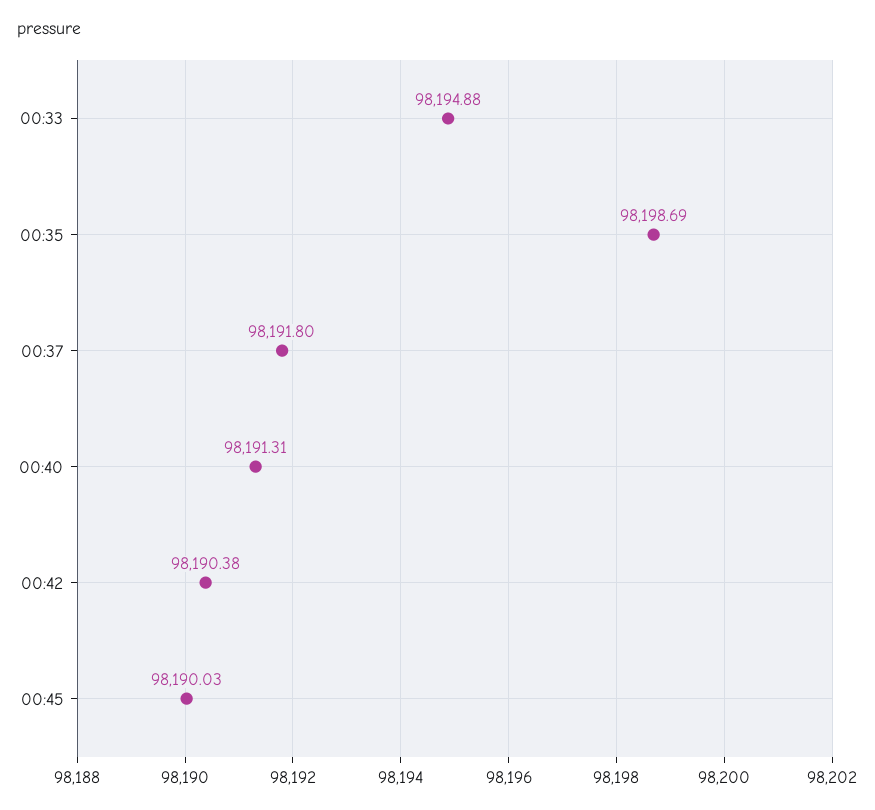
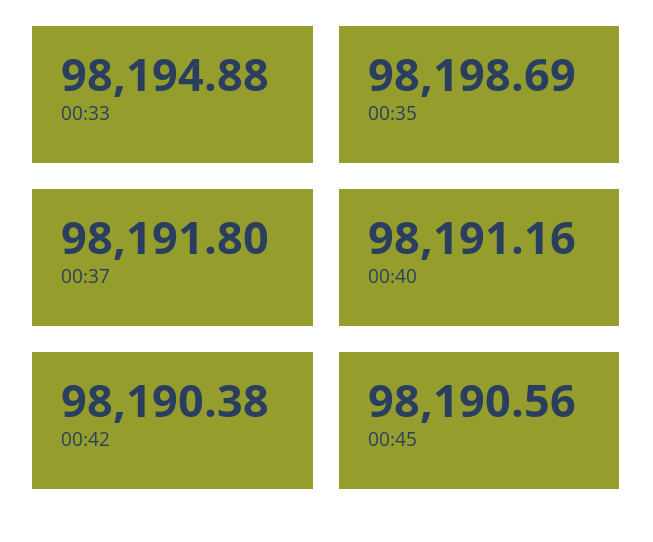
  {
    "00:33": 98194.88,
    "00:35": 98198.69,
    "00:37": 98191.8,
-   "00:40": 98191.31,
+   "00:40": 98191.16,
    "00:42": 98190.38,
-   "00:45": 98190.03
+   "00:45": 98190.56
  }

